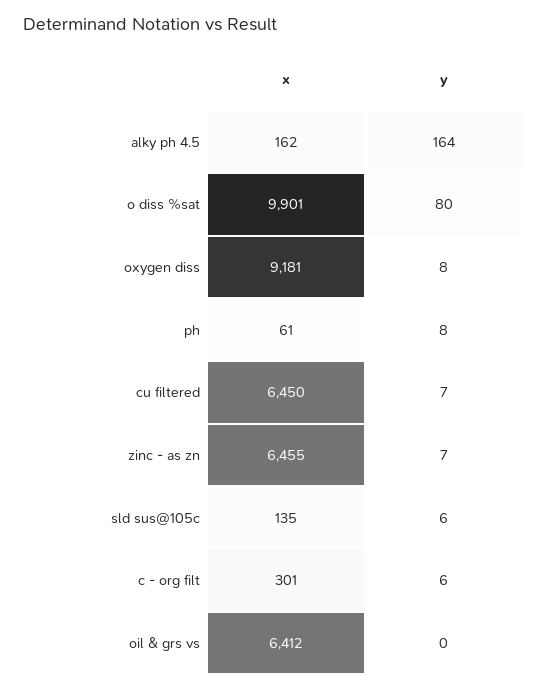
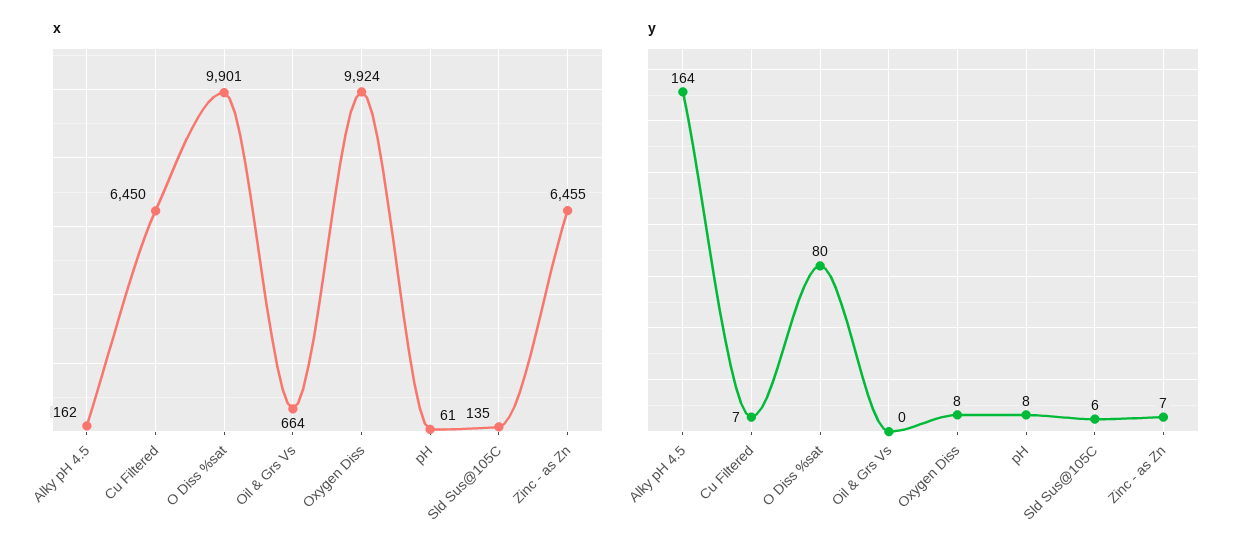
  {
    "x": {
      "alky ph 4.5": 162,
      "o diss %sat": 9901,
-     "oxygen diss": 9181,
+     "oxygen diss": 9924,
      "ph": 61,
      "cu filtered": 6450,
      "zinc - as zn": 6455,
      "sld sus@105c": 135,
-     "c - org filt": 301,
-     "oil & grs vs": 6412
+     "oil & grs vs": 664
    },
    "y": {
      "alky ph 4.5": 164,
      "o diss %sat": 80,
      "oxygen diss": 8,
      "ph": 8,
      "cu filtered": 7,
      "zinc - as zn": 7,
      "sld sus@105c": 6,
-     "c - org filt": 6,
      "oil & grs vs": 0
    }
  }

